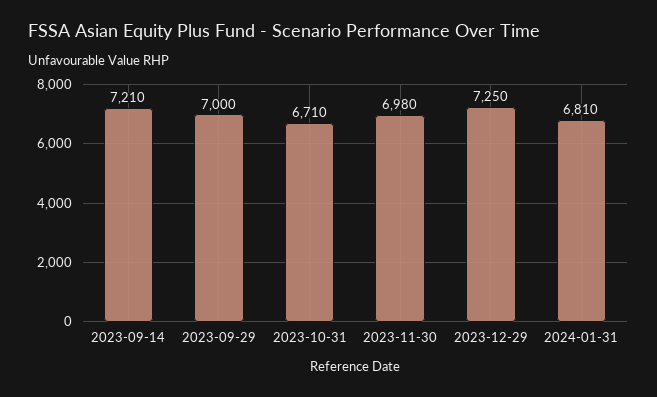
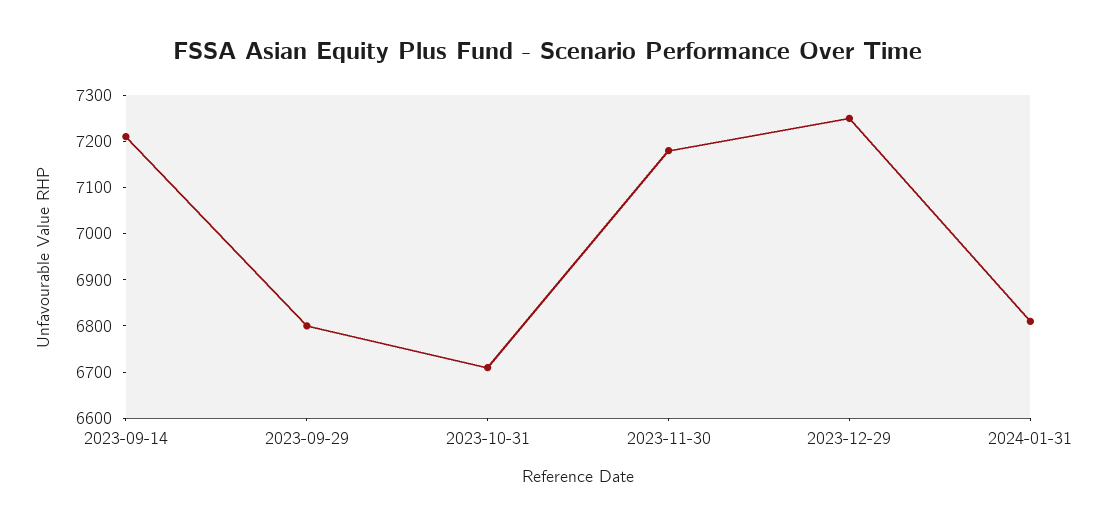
  {
    "2023-09-14": 7210,
-   "2023-09-29": 7000,
+   "2023-09-29": 6800,
    "2023-10-31": 6710,
-   "2023-11-30": 6980,
+   "2023-11-30": 7180,
    "2023-12-29": 7250,
    "2024-01-31": 6810
  }

